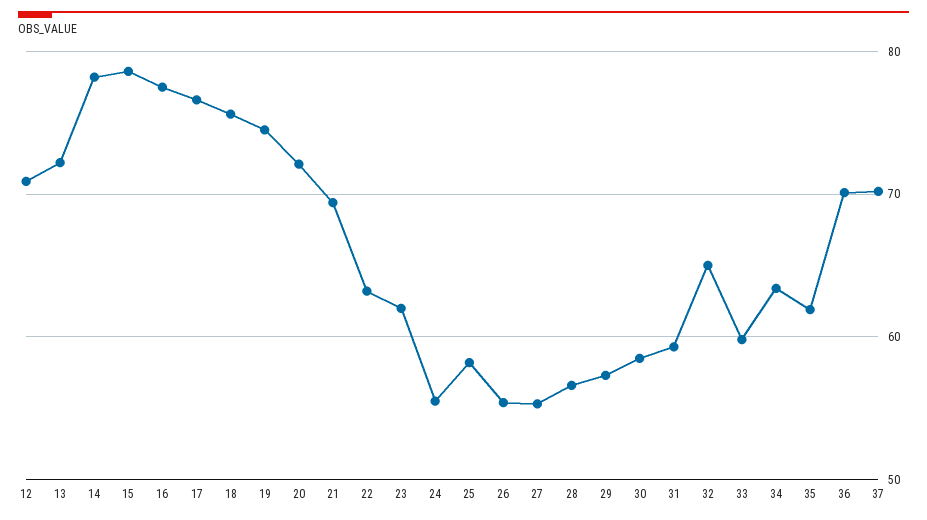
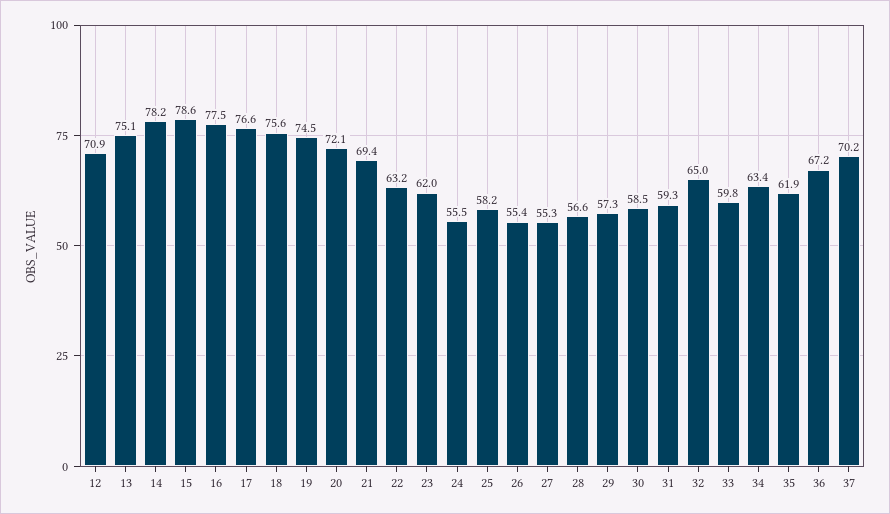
  {
    "12": 70.9,
-   "13": 72,
+   "13": 75.1,
    "14": 78.2,
    "15": 78.6,
    "16": 77.5,
    "17": 76.6,
    "18": 75.6,
    "19": 74.5,
    "20": 72.1,
    "21": 69.4,
    "22": 63.2,
    "23": 62,
    "24": 55.5,
    "25": 58.2,
    "26": 55.4,
    "27": 55.3,
    "28": 56.6,
    "29": 57.3,
    "30": 58.5,
    "31": 59.3,
    "32": 65,
    "33": 59.8,
    "34": 63.4,
    "35": 61.9,
-   "36": 70,
+   "36": 67.2,
    "37": 70.2
  }

